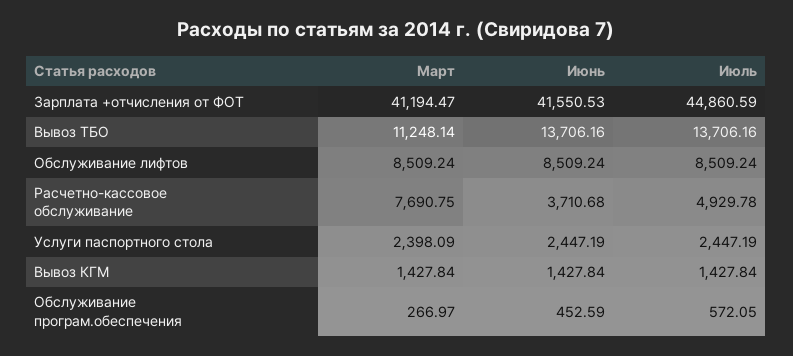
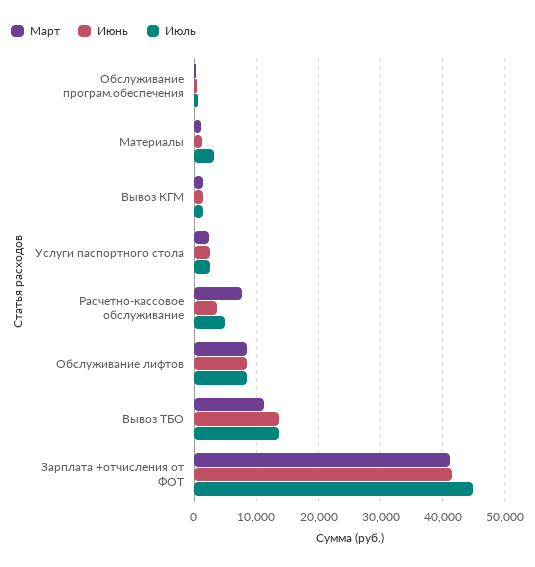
  {
    "Март": {
      "Зарплата +отчисления от ФОТ": 41194.47,
      "Вывоз ТБО": 11248.14,
      "Обслуживание лифтов": 8509.24,
      "Расчетно-кассовое обслуживание": 7690.75,
      "Услуги паспортного стола": 2398.09,
      "Вывоз КГМ": 1427.84,
-     "Обслуживание програм.обеспечения": 266.97
+     "Обслуживание програм.обеспечения": 266.97,
+     "Материалы": 1000
    },
    "Июнь": {
      "Зарплата +отчисления от ФОТ": 41550.53,
      "Вывоз ТБО": 13706.16,
      "Обслуживание лифтов": 8509.24,
      "Расчетно-кассовое обслуживание": 3710.68,
      "Услуги паспортного стола": 2447.19,
      "Вывоз КГМ": 1427.84,
-     "Обслуживание програм.обеспечения": 452.59
+     "Обслуживание програм.обеспечения": 452.59,
+     "Материалы": 1000
    },
    "Июль": {
      "Зарплата +отчисления от ФОТ": 44860.59,
      "Вывоз ТБО": 13706.16,
      "Обслуживание лифтов": 8509.24,
      "Расчетно-кассовое обслуживание": 4929.78,
      "Услуги паспортного стола": 2447.19,
      "Вывоз КГМ": 1427.84,
-     "Обслуживание програм.обеспечения": 572.05
+     "Обслуживание програм.обеспечения": 572.05,
+     "Материалы": 3000
    }
  }

